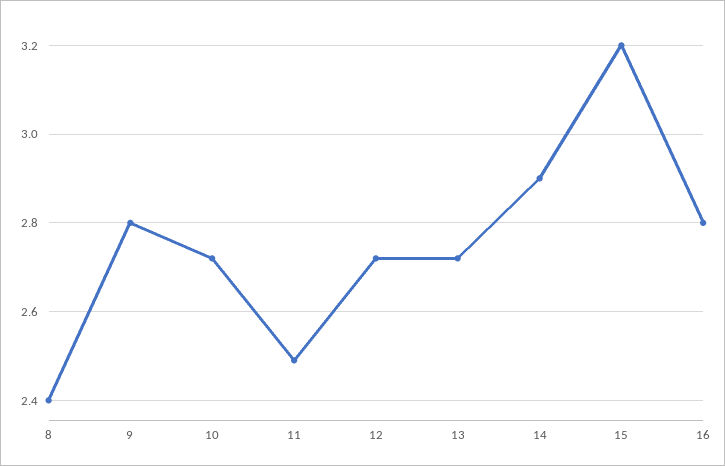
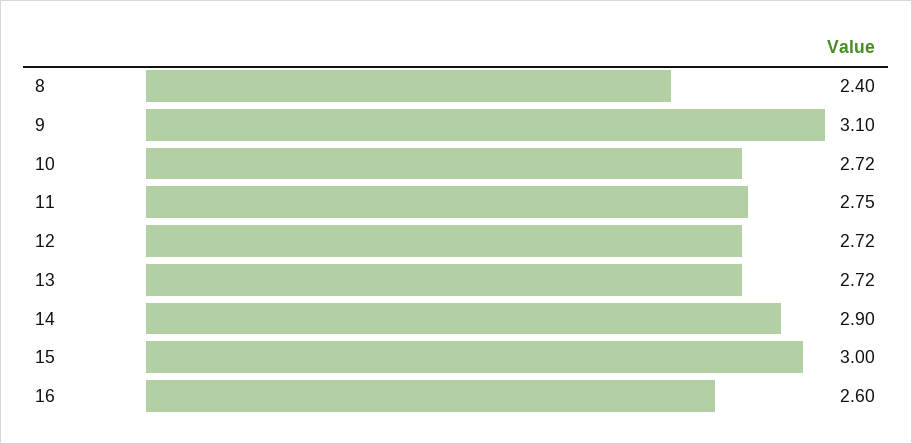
  {
    "8": 2.4,
-   "9": 2.8,
+   "9": 3.1,
    "10": 2.72,
-   "11": 2.5,
+   "11": 2.75,
    "12": 2.72,
    "13": 2.72,
    "14": 2.9,
-   "15": 3.2,
+   "15": 3,
-   "16": 2.8
+   "16": 2.6
  }

